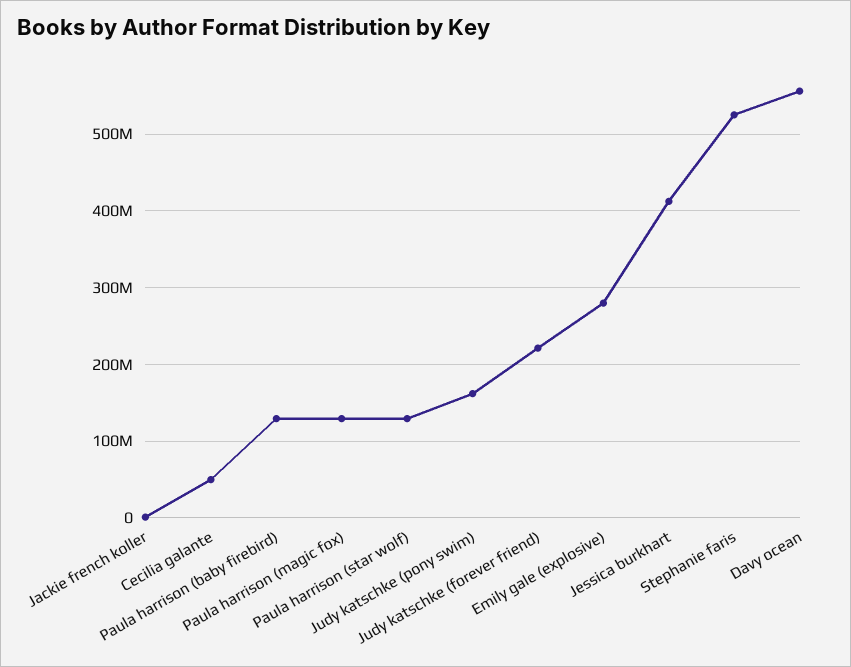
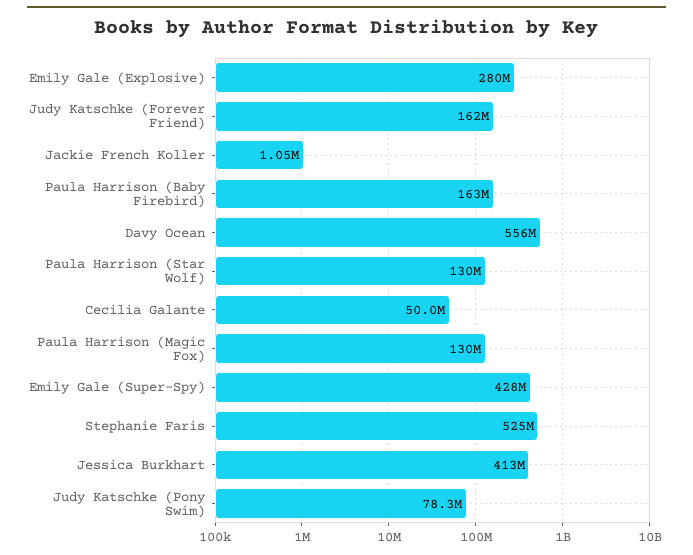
  {
    "Jackie french koller": 1050000,
    "Cecilia galante": 50000000,
-   "Paula harrison (baby firebird)": 130000000,
+   "Paula harrison (baby firebird)": 163000000,
    "Paula harrison (magic fox)": 130000000,
    "Paula harrison (star wolf)": 130000000,
-   "Judy katschke (pony swim)": 160000000,
+   "Judy katschke (pony swim)": 78300000,
-   "Judy katschke (forever friend)": 220000000,
+   "Judy katschke (forever friend)": 162000000,
    "Emily gale (explosive)": 280000000,
    "Jessica burkhart": 413000000,
    "Stephanie faris": 525000000,
-   "Davy ocean": 556000000
+   "Davy ocean": 556000000,
+   "Emily Gale (Super-Spy)": 428000000
  }

